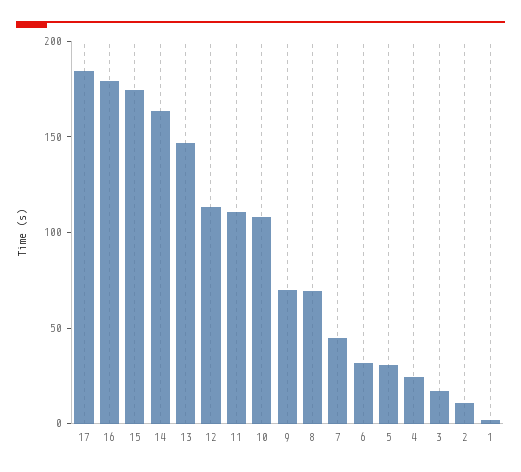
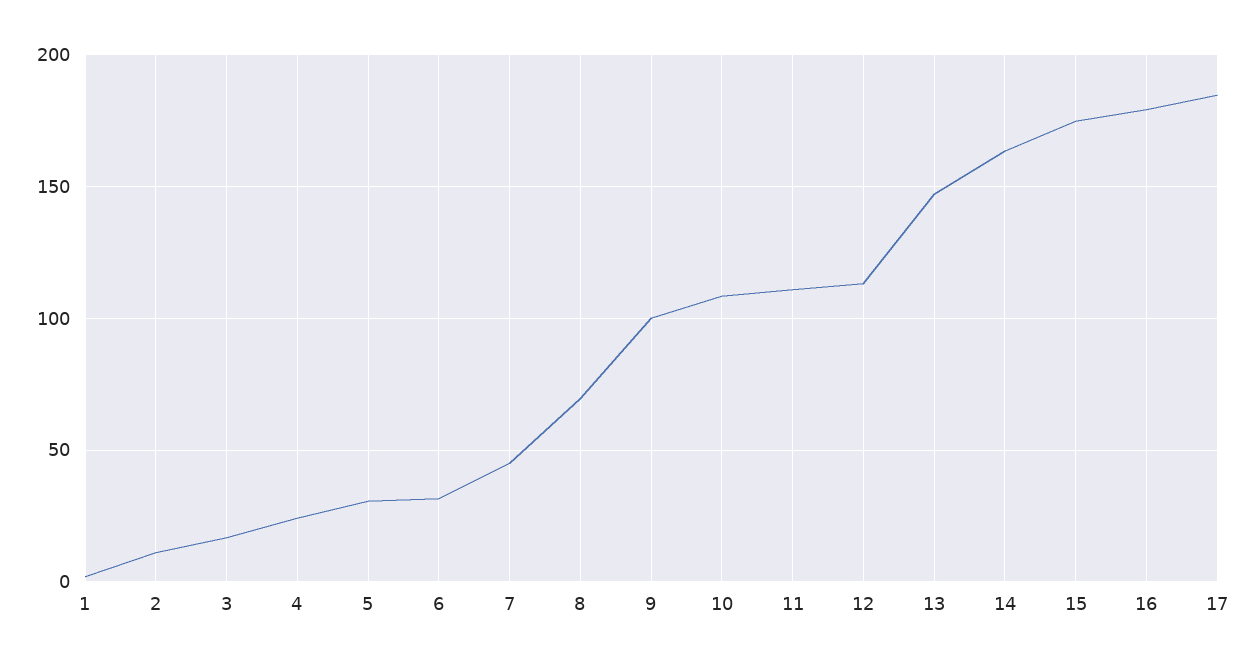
  {
    "17": 185,
    "16": 180,
    "15": 175,
    "14": 165,
    "13": 145,
    "12": 115,
    "11": 110,
    "10": 110,
-   "9": 70,
+   "9": 100,
    "8": 70,
    "7": 45,
    "6": 30,
    "5": 30,
    "4": 25,
    "3": 15,
    "2": 10,
    "1": 0
  }

